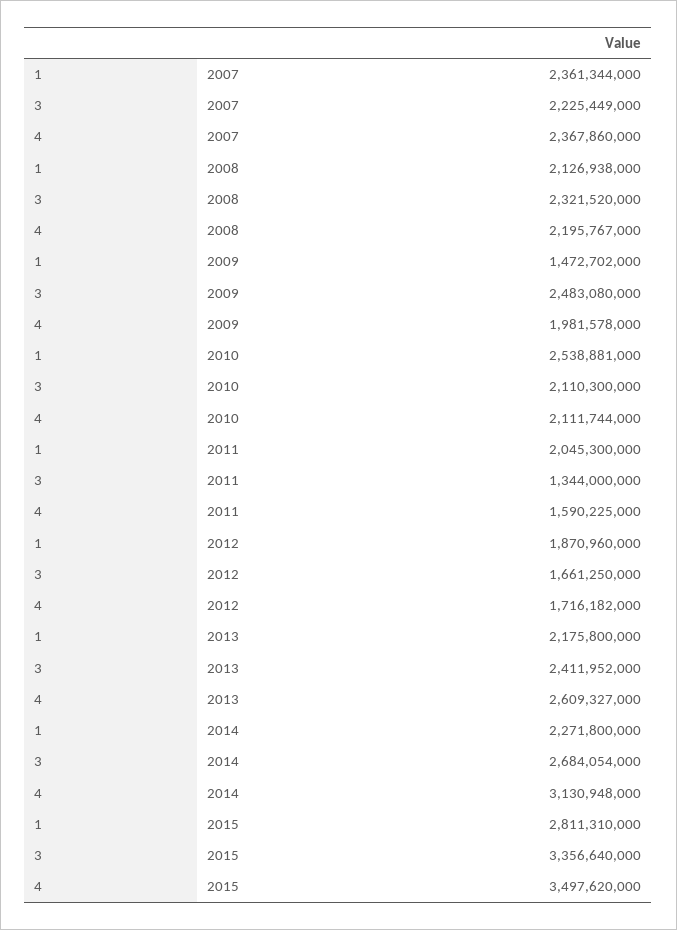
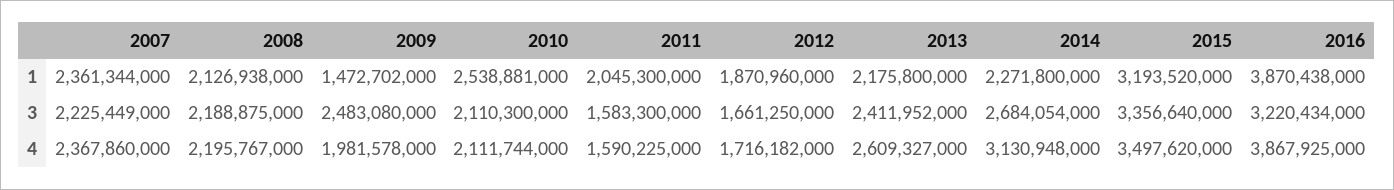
  {
    "1": {
      "2007": 2361344000,
      "2008": 2126938000,
      "2009": 1472702000,
      "2010": 2538881000,
      "2011": 2045300000,
      "2012": 1870960000,
      "2013": 2175800000,
      "2014": 2271800000,
-     "2015": 2811310000
+     "2015": 3193520000,
+     "2016": 3870438000
    },
    "3": {
      "2007": 2225449000,
-     "2008": 2321520000,
+     "2008": 2188875000,
      "2009": 2483080000,
      "2010": 2110300000,
-     "2011": 1344000000,
+     "2011": 1583300000,
      "2012": 1661250000,
      "2013": 2411952000,
      "2014": 2684054000,
-     "2015": 3356640000
+     "2015": 3356640000,
+     "2016": 3220434000
    },
    "4": {
      "2007": 2367860000,
      "2008": 2195767000,
      "2009": 1981578000,
      "2010": 2111744000,
      "2011": 1590225000,
      "2012": 1716182000,
      "2013": 2609327000,
      "2014": 3130948000,
-     "2015": 3497620000
+     "2015": 3497620000,
+     "2016": 3867925000
    }
  }

